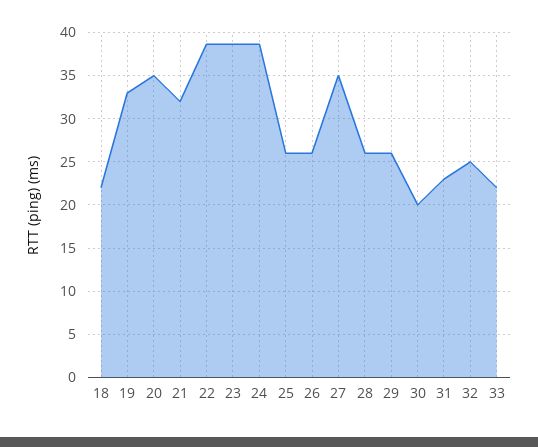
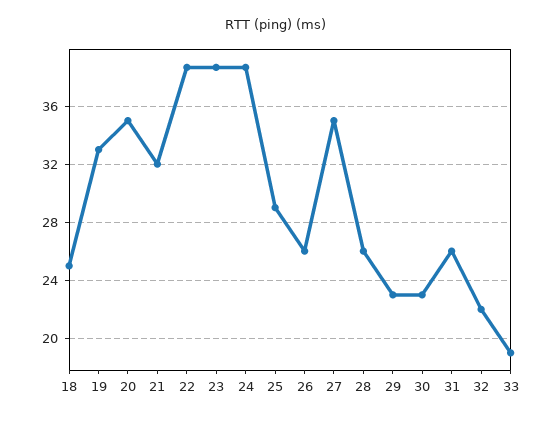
  {
-   "18": 22,
+   "18": 25,
    "19": 33,
    "20": 35,
    "21": 32,
    "22": 38.5,
    "23": 38.5,
    "24": 38.5,
-   "25": 26,
+   "25": 29,
    "26": 26,
    "27": 35,
    "28": 26,
-   "29": 26,
+   "29": 23,
-   "30": 20,
+   "30": 23,
-   "31": 23,
+   "31": 26,
-   "32": 25,
+   "32": 22,
-   "33": 22
+   "33": 19
  }

